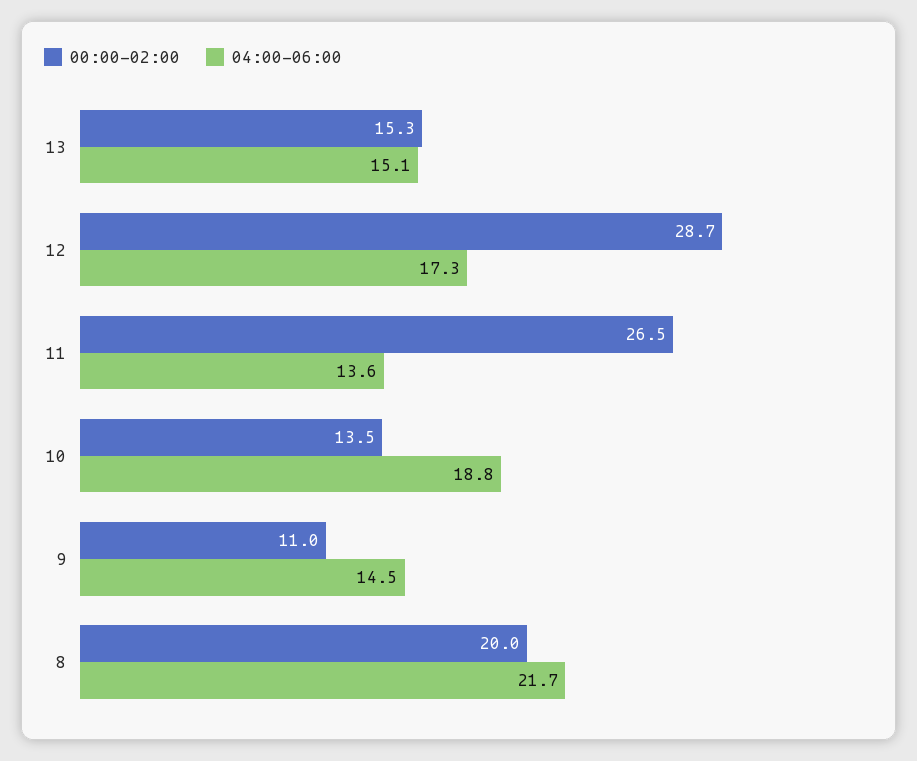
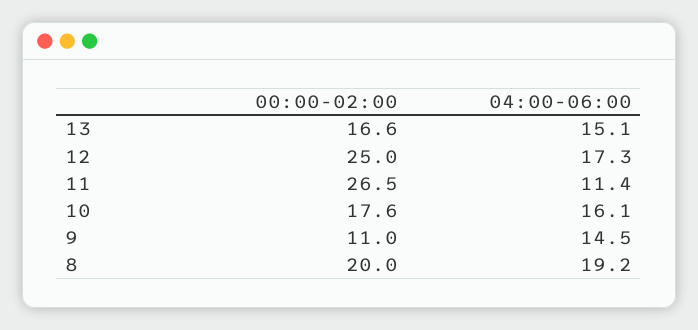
  {
    "00:00-02:00": {
-     "13": 15.3,
+     "13": 16.6,
-     "12": 28.7,
+     "12": 25,
      "11": 26.5,
-     "10": 13.5,
+     "10": 17.6,
      "9": 11,
      "8": 20
    },
    "04:00-06:00": {
      "13": 15.1,
      "12": 17.3,
-     "11": 13.6,
+     "11": 11.4,
-     "10": 18.8,
+     "10": 16.1,
      "9": 14.5,
-     "8": 21.7
+     "8": 19.2
    }
  }

